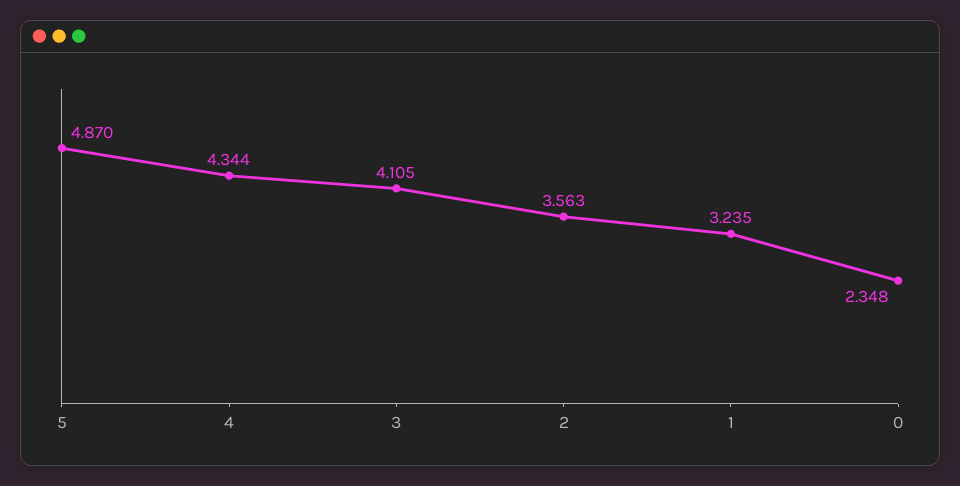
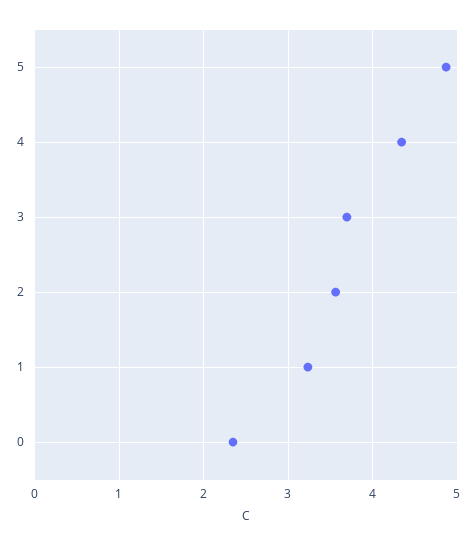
  {
    "5": 4.87,
    "4": 4.344,
-   "3": 4.105,
+   "3": 3.7,
    "2": 3.563,
    "1": 3.235,
    "0": 2.348
  }

